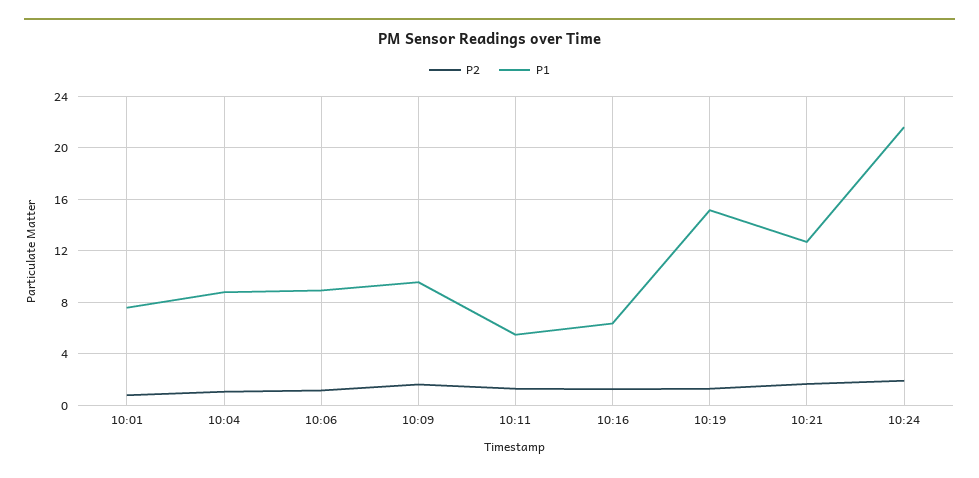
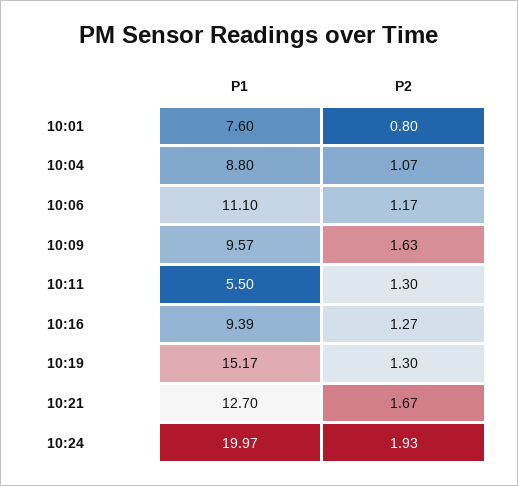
  {
    "P2": {
      "10:01": 0.8,
      "10:04": 1.07,
      "10:06": 1.17,
      "10:09": 1.63,
      "10:11": 1.3,
      "10:16": 1.27,
      "10:19": 1.3,
      "10:21": 1.67,
      "10:24": 1.93
    },
    "P1": {
      "10:01": 7.6,
      "10:04": 8.8,
-     "10:06": 9,
+     "10:06": 11.1,
      "10:09": 9.57,
      "10:11": 5.5,
-     "10:16": 6.5,
+     "10:16": 9.39,
      "10:19": 15.17,
      "10:21": 12.7,
-     "10:24": 21.5
+     "10:24": 19.97
    }
  }

